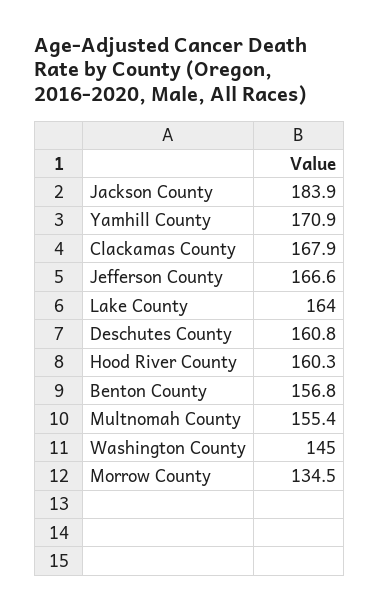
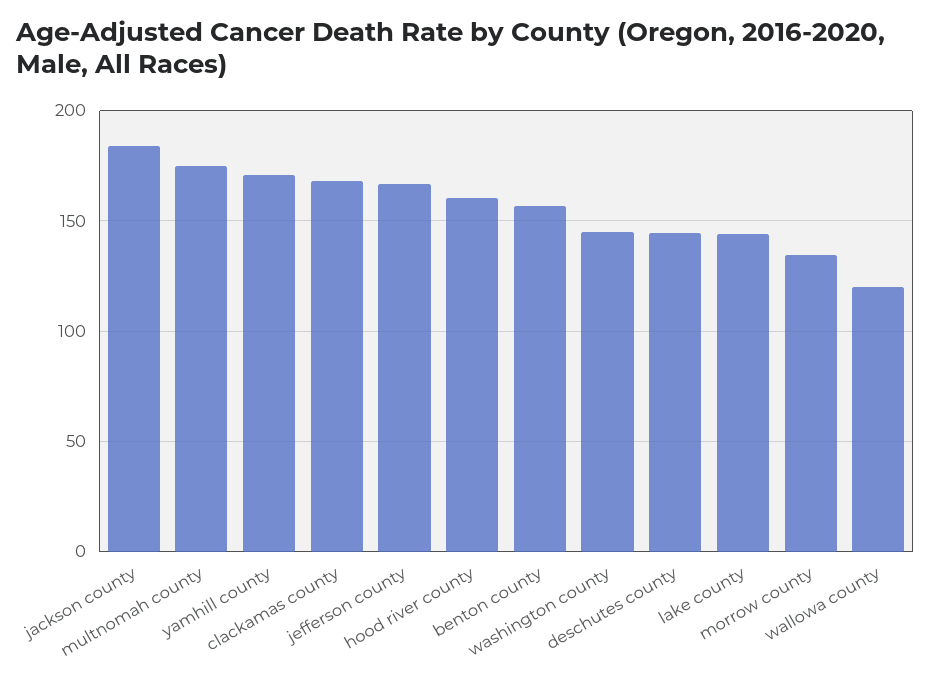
  {
    "Jackson County": 183.9,
    "Yamhill County": 170.9,
    "Clackamas County": 167.9,
    "Jefferson County": 166.6,
-   "Lake County": 164,
+   "Lake County": 145,
-   "Deschutes County": 160.8,
+   "Deschutes County": 145,
    "Hood River County": 160.3,
    "Benton County": 156.8,
-   "Multnomah County": 155.4,
+   "Multnomah County": 175,
    "Washington County": 145,
-   "Morrow County": 134.5
+   "Morrow County": 134.5,
+   "wallowa county": 120
  }

